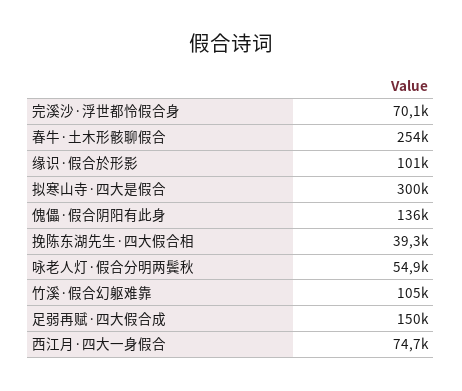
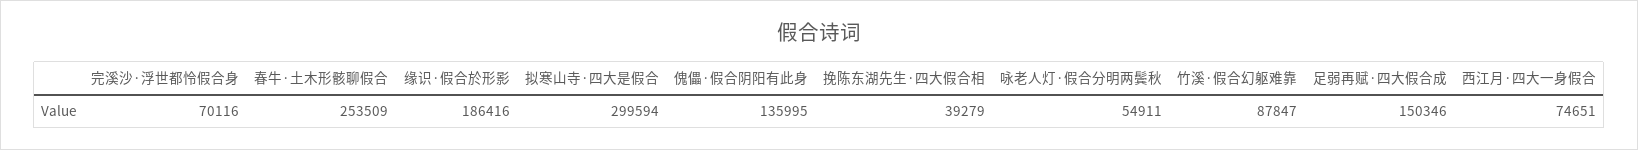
  {
    "完溪沙·浮世都怜假合身": 70116,
    "春牛·土木形骸聊假合": 253509,
-   "缘识·假合於形影": 101000,
+   "缘识·假合於形影": 186416,
    "拟寒山寺·四大是假合": 299594,
    "傀儡·假合阴阳有此身": 135995,
    "挽陈东湖先生·四大假合相": 39279,
    "咏老人灯·假合分明两鬓秋": 54911,
-   "竹溪·假合幻躯难靠": 105000,
+   "竹溪·假合幻躯难靠": 87847,
    "足弱再赋·四大假合成": 150346,
    "西江月·四大一身假合": 74651
  }

